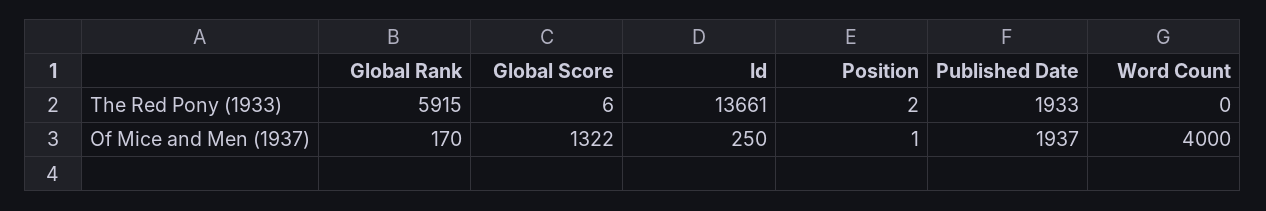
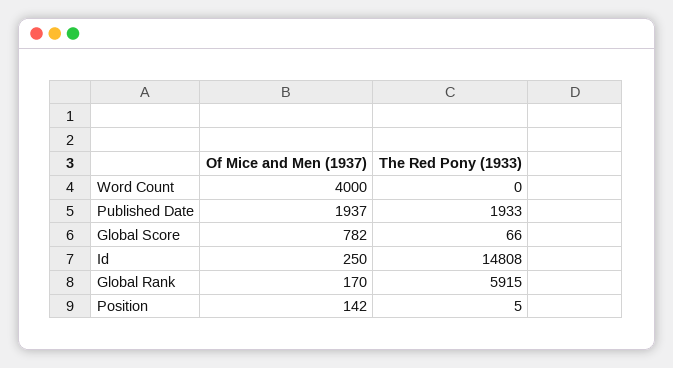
  {
    "Global Rank": {
      "The Red Pony (1933)": 5915,
      "Of Mice and Men (1937)": 170
    },
    "Global Score": {
-     "The Red Pony (1933)": 6,
+     "The Red Pony (1933)": 66,
-     "Of Mice and Men (1937)": 1322
+     "Of Mice and Men (1937)": 782
    },
    "Id": {
-     "The Red Pony (1933)": 13661,
+     "The Red Pony (1933)": 14808,
      "Of Mice and Men (1937)": 250
    },
    "Position": {
-     "The Red Pony (1933)": 2,
+     "The Red Pony (1933)": 5,
-     "Of Mice and Men (1937)": 1
+     "Of Mice and Men (1937)": 142
    },
    "Published Date": {
      "The Red Pony (1933)": 1933,
      "Of Mice and Men (1937)": 1937
    },
    "Word Count": {
      "The Red Pony (1933)": 0,
      "Of Mice and Men (1937)": 4000
    }
  }

